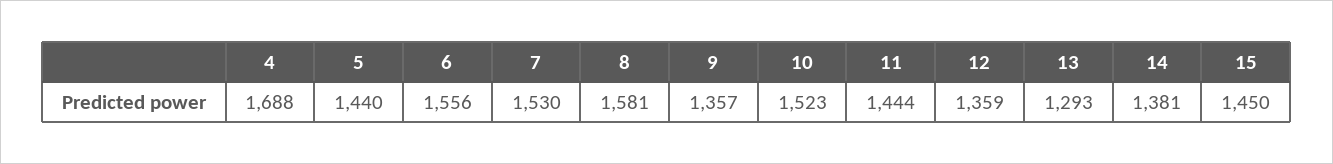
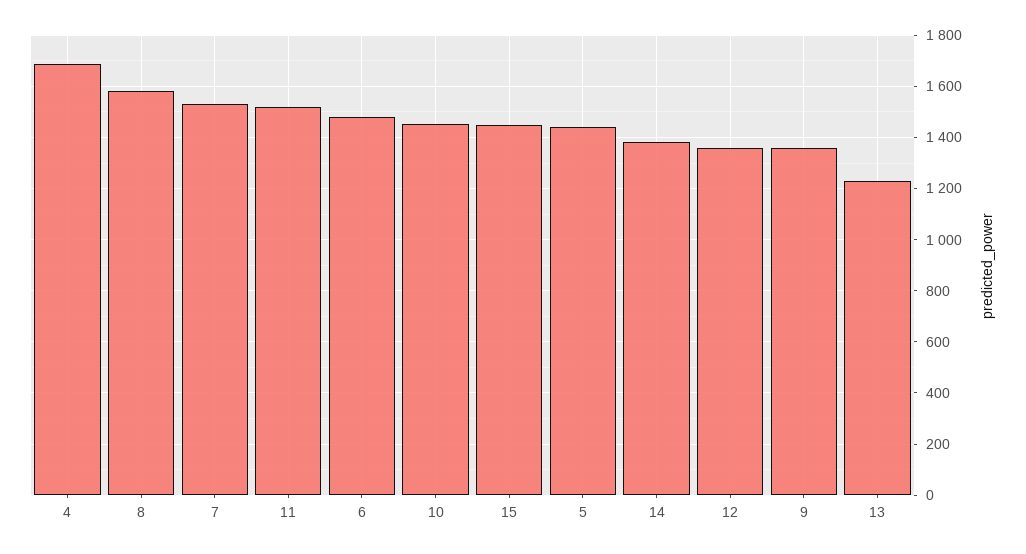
  {
    "4": 1688,
    "5": 1440,
-   "6": 1556,
+   "6": 1475,
    "7": 1530,
    "8": 1581,
    "9": 1357,
-   "10": 1523,
+   "10": 1450,
-   "11": 1444,
+   "11": 1525,
    "12": 1359,
-   "13": 1293,
+   "13": 1225,
    "14": 1381,
    "15": 1450
  }

